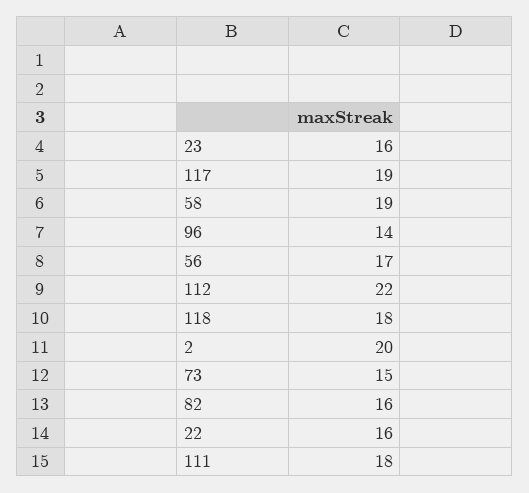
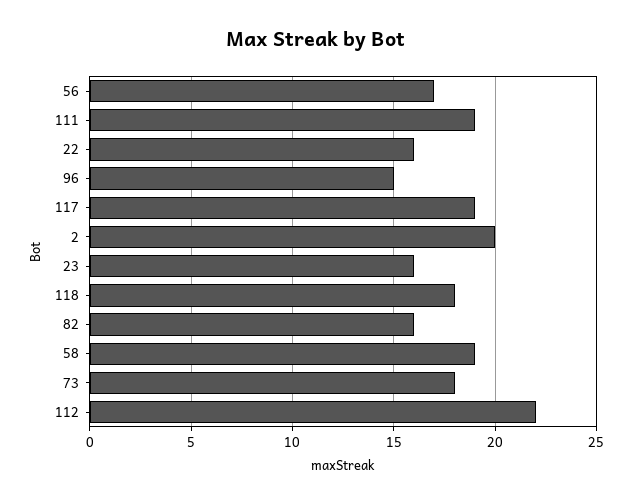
  {
    "23": 16,
    "117": 19,
    "58": 19,
-   "96": 14,
+   "96": 15,
    "56": 17,
    "112": 22,
    "118": 18,
    "2": 20,
-   "73": 15,
+   "73": 18,
    "82": 16,
    "22": 16,
-   "111": 18
+   "111": 19
  }

